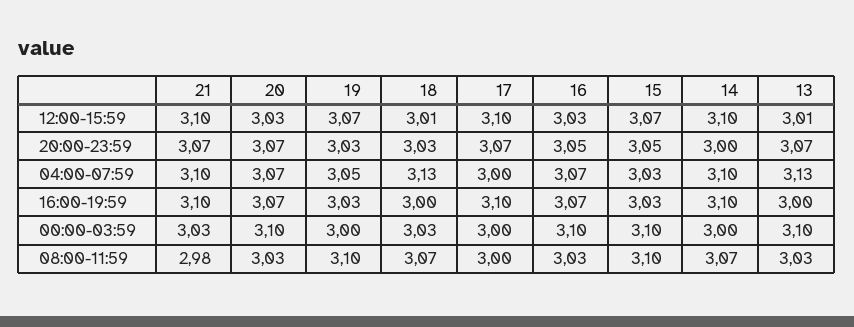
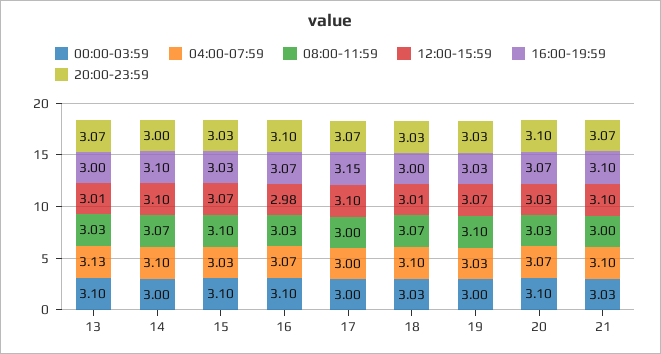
  {
    "12:00-15:59": {
      "21": 3.1,
      "20": 3.03,
      "19": 3.07,
      "18": 3.01,
      "17": 3.1,
-     "16": 3.03,
+     "16": 2.98,
      "15": 3.07,
      "14": 3.1,
      "13": 3.01
    },
    "20:00-23:59": {
      "21": 3.07,
-     "20": 3.07,
+     "20": 3.1,
      "19": 3.03,
      "18": 3.03,
      "17": 3.07,
-     "16": 3.05,
+     "16": 3.1,
-     "15": 3.05,
+     "15": 3.03,
      "14": 3,
      "13": 3.07
    },
    "04:00-07:59": {
      "21": 3.1,
      "20": 3.07,
-     "19": 3.05,
+     "19": 3.03,
-     "18": 3.13,
+     "18": 3.1,
      "17": 3,
      "16": 3.07,
      "15": 3.03,
      "14": 3.1,
      "13": 3.13
    },
    "16:00-19:59": {
      "21": 3.1,
      "20": 3.07,
      "19": 3.03,
      "18": 3,
-     "17": 3.1,
+     "17": 3.15,
      "16": 3.07,
      "15": 3.03,
      "14": 3.1,
      "13": 3
    },
    "00:00-03:59": {
      "21": 3.03,
      "20": 3.1,
      "19": 3,
      "18": 3.03,
      "17": 3,
      "16": 3.1,
      "15": 3.1,
      "14": 3,
      "13": 3.1
    },
    "08:00-11:59": {
-     "21": 2.98,
+     "21": 3,
      "20": 3.03,
      "19": 3.1,
      "18": 3.07,
      "17": 3,
      "16": 3.03,
      "15": 3.1,
      "14": 3.07,
      "13": 3.03
    }
  }

